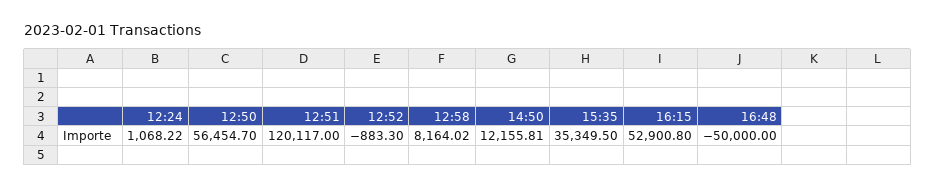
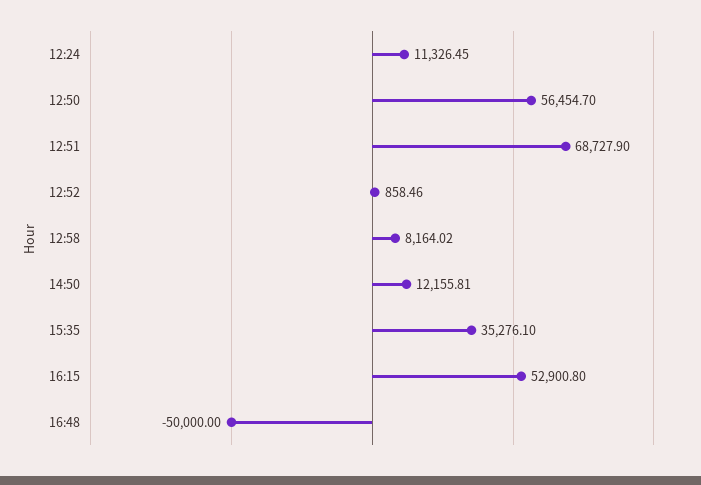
  {
-   "12:24": 1068.22,
+   "12:24": 11326.45,
    "12:50": 56454.7,
-   "12:51": 120117,
+   "12:51": 68727.9,
-   "12:52": -883.3,
+   "12:52": 858.46,
    "12:58": 8164.02,
    "14:50": 12155.81,
-   "15:35": 35349.5,
+   "15:35": 35276.1,
    "16:15": 52900.8,
    "16:48": -50000
  }

